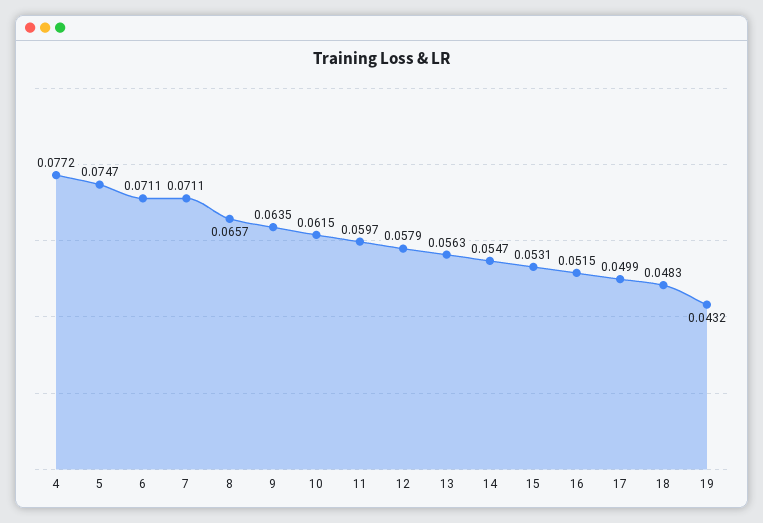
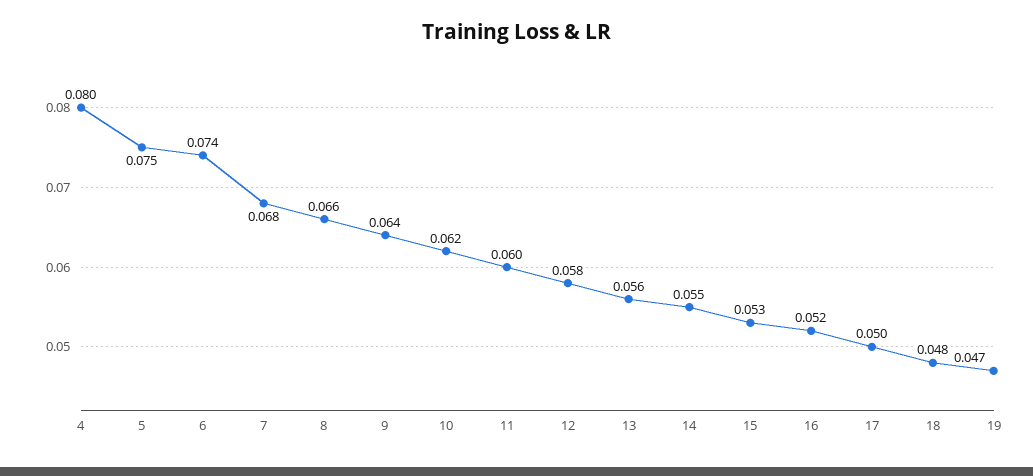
  {
-   "4": 0.0772,
+   "4": 0.08,
    "5": 0.0747,
-   "6": 0.0711,
+   "6": 0.074,
-   "7": 0.0711,
+   "7": 0.068,
    "8": 0.0657,
    "9": 0.0635,
    "10": 0.0615,
    "11": 0.0597,
    "12": 0.0579,
    "13": 0.0563,
    "14": 0.0547,
    "15": 0.0531,
    "16": 0.0515,
    "17": 0.0499,
    "18": 0.0483,
-   "19": 0.0432
+   "19": 0.047
  }

